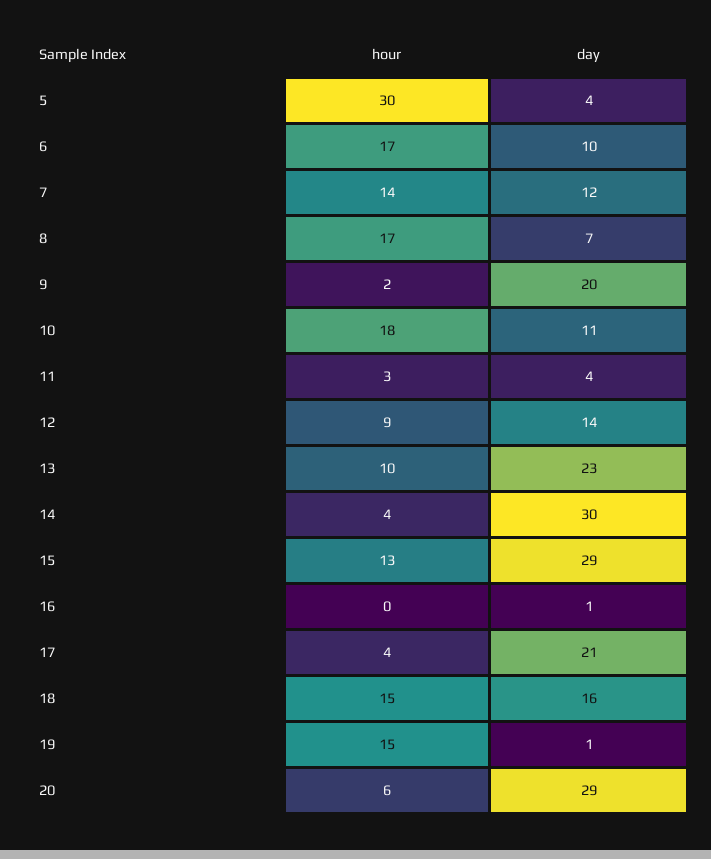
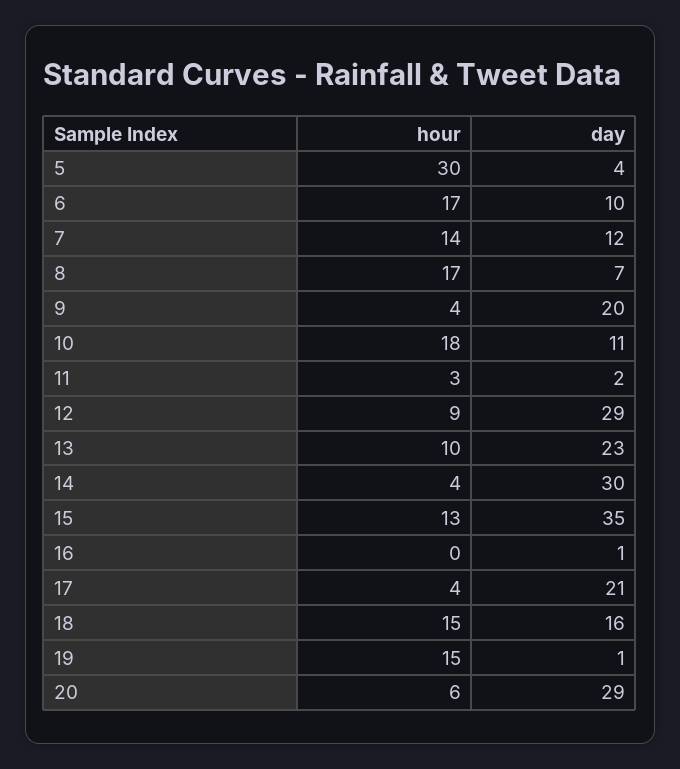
  {
    "hour": {
      "5": 30,
      "6": 17,
      "7": 14,
      "8": 17,
-     "9": 2,
+     "9": 4,
      "10": 18,
      "11": 3,
      "12": 9,
      "13": 10,
      "14": 4,
      "15": 13,
      "16": 0,
      "17": 4,
      "18": 15,
      "19": 15,
      "20": 6
    },
    "day": {
      "5": 4,
      "6": 10,
      "7": 12,
      "8": 7,
      "9": 20,
      "10": 11,
-     "11": 4,
+     "11": 2,
-     "12": 14,
+     "12": 29,
      "13": 23,
      "14": 30,
-     "15": 29,
+     "15": 35,
      "16": 1,
      "17": 21,
      "18": 16,
      "19": 1,
      "20": 29
    }
  }

